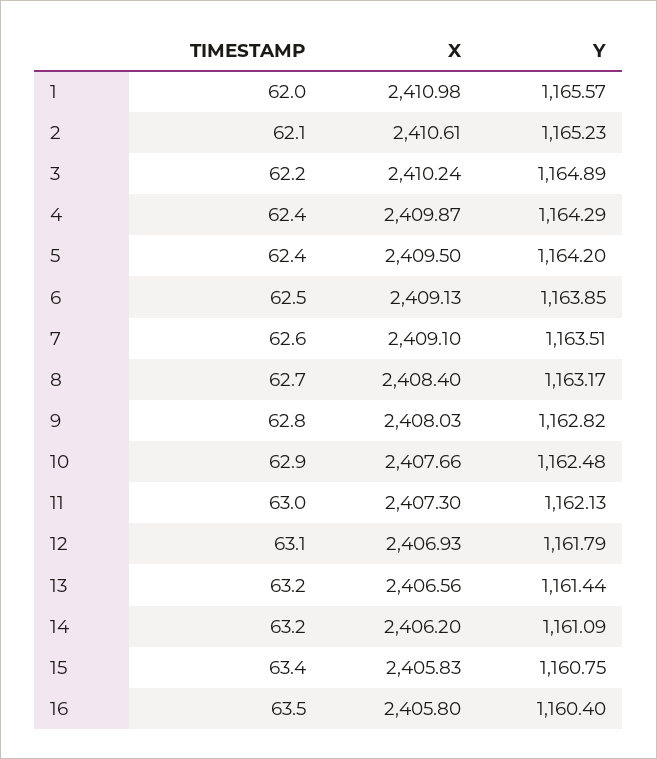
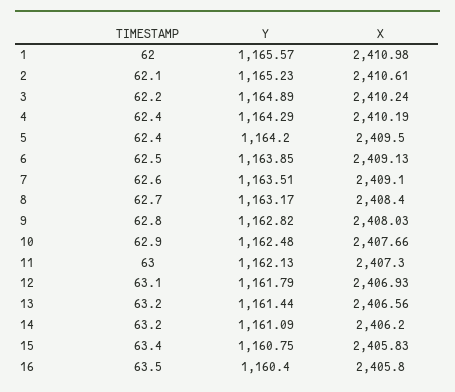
  {
    "TIMESTAMP": {
      "1": 62,
      "2": 62.1,
      "3": 62.2,
      "4": 62.4,
      "5": 62.4,
      "6": 62.5,
      "7": 62.6,
      "8": 62.7,
      "9": 62.8,
      "10": 62.9,
      "11": 63,
      "12": 63.1,
      "13": 63.2,
      "14": 63.2,
      "15": 63.4,
      "16": 63.5
    },
    "X": {
      "1": 2410.98,
      "2": 2410.61,
      "3": 2410.24,
-     "4": 2409.87,
+     "4": 2410.19,
      "5": 2409.5,
      "6": 2409.13,
      "7": 2409.1,
      "8": 2408.4,
      "9": 2408.03,
      "10": 2407.66,
      "11": 2407.3,
      "12": 2406.93,
      "13": 2406.56,
      "14": 2406.2,
      "15": 2405.83,
      "16": 2405.8
    },
    "Y": {
      "1": 1165.57,
      "2": 1165.23,
      "3": 1164.89,
      "4": 1164.29,
      "5": 1164.2,
      "6": 1163.85,
      "7": 1163.51,
      "8": 1163.17,
      "9": 1162.82,
      "10": 1162.48,
      "11": 1162.13,
      "12": 1161.79,
      "13": 1161.44,
      "14": 1161.09,
      "15": 1160.75,
      "16": 1160.4
    }
  }

